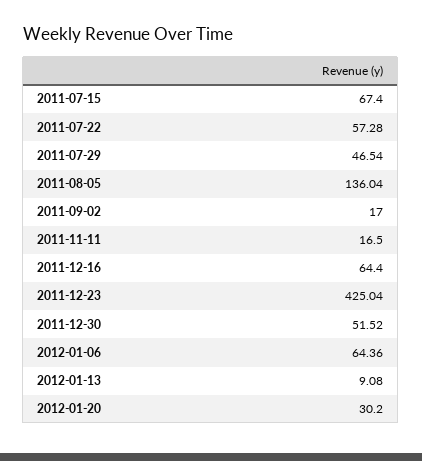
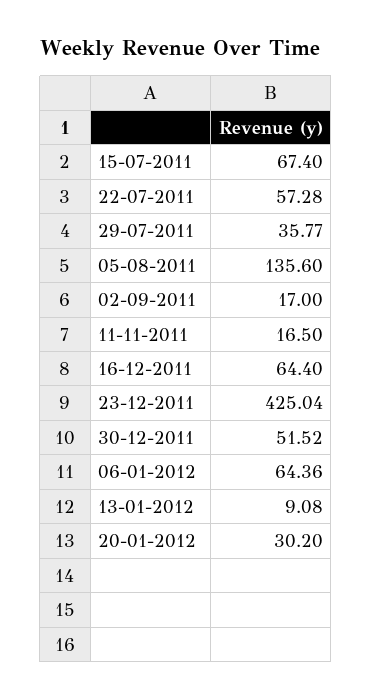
  {
    "2011-07-15": 67.4,
    "2011-07-22": 57.28,
-   "2011-07-29": 46.54,
+   "2011-07-29": 35.77,
-   "2011-08-05": 136.04,
+   "2011-08-05": 135.6,
    "2011-09-02": 17,
    "2011-11-11": 16.5,
    "2011-12-16": 64.4,
    "2011-12-23": 425.04,
    "2011-12-30": 51.52,
    "2012-01-06": 64.36,
    "2012-01-13": 9.08,
    "2012-01-20": 30.2
  }

